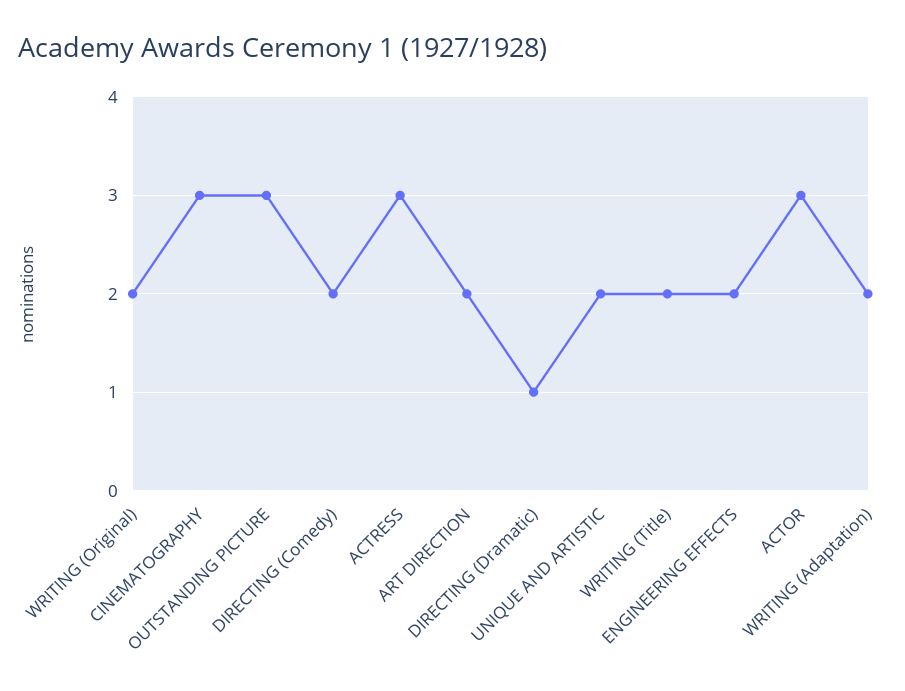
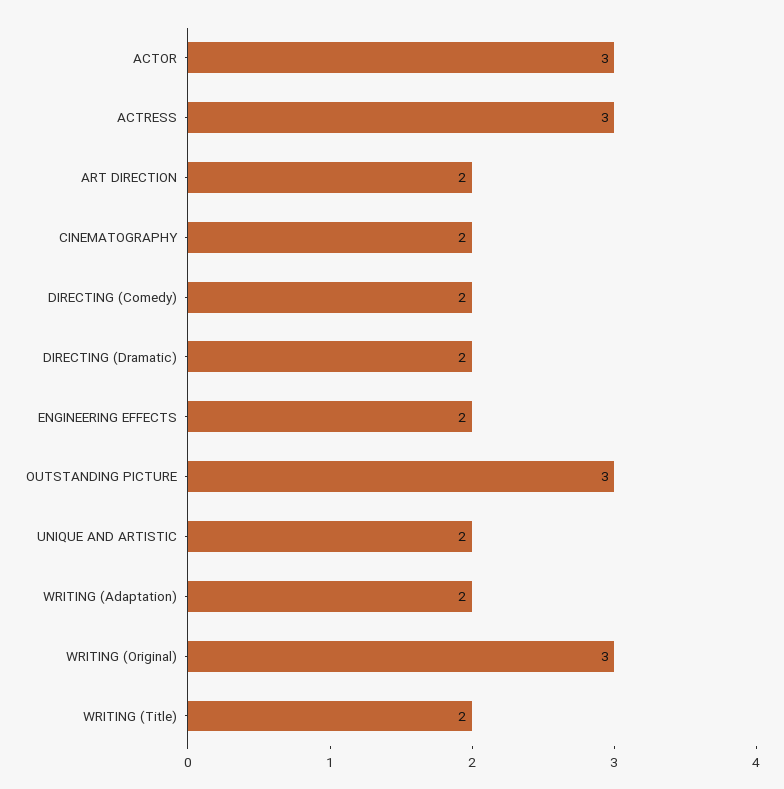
  {
-   "WRITING (Original)": 2,
+   "WRITING (Original)": 3,
-   "CINEMATOGRAPHY": 3,
+   "CINEMATOGRAPHY": 2,
    "OUTSTANDING PICTURE": 3,
    "DIRECTING (Comedy)": 2,
    "ACTRESS": 3,
    "ART DIRECTION": 2,
-   "DIRECTING (Dramatic)": 1,
+   "DIRECTING (Dramatic)": 2,
    "UNIQUE AND ARTISTIC": 2,
    "WRITING (Title)": 2,
    "ENGINEERING EFFECTS": 2,
    "ACTOR": 3,
    "WRITING (Adaptation)": 2
  }

